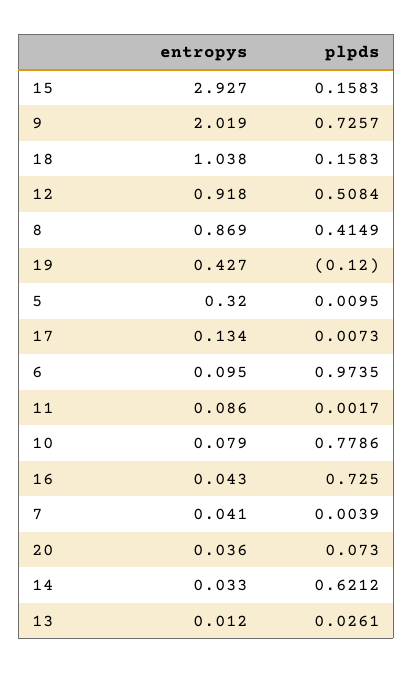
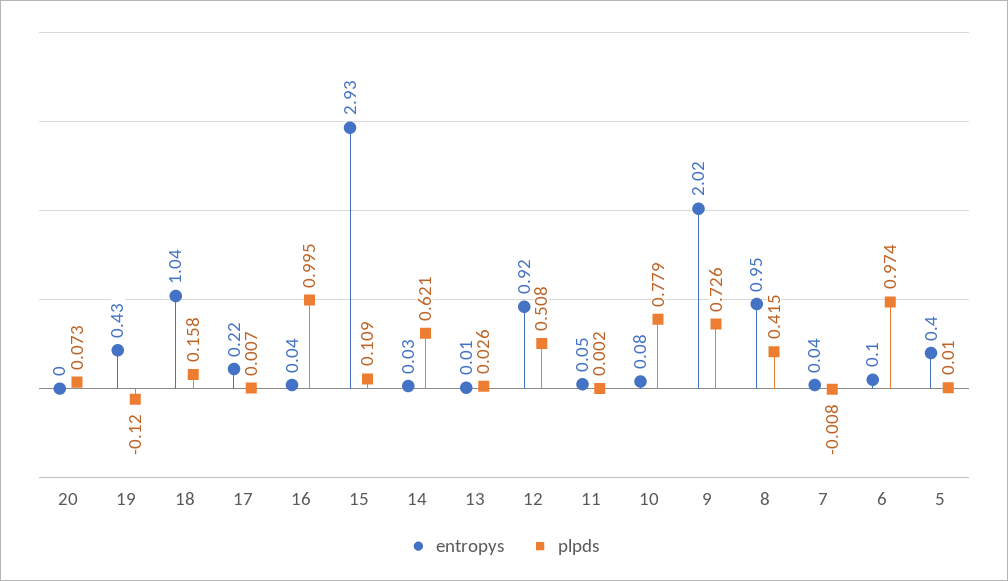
  {
    "entropys": {
      "15": 2.927,
      "9": 2.019,
      "18": 1.038,
      "12": 0.918,
-     "8": 0.869,
+     "8": 0.95,
      "19": 0.427,
-     "5": 0.32,
+     "5": 0.4,
-     "17": 0.134,
+     "17": 0.22,
      "6": 0.095,
-     "11": 0.086,
+     "11": 0.05,
      "10": 0.079,
      "16": 0.043,
      "7": 0.041,
-     "20": 0.036,
+     "20": 0,
      "14": 0.033,
      "13": 0.012
    },
    "plpds": {
-     "15": 0.1583,
+     "15": 0.109,
      "9": 0.7257,
      "18": 0.1583,
      "12": 0.5084,
      "8": 0.4149,
      "19": -0.12,
      "5": 0.0095,
      "17": 0.0073,
      "6": 0.9735,
      "11": 0.0017,
      "10": 0.7786,
-     "16": 0.725,
+     "16": 0.995,
-     "7": 0.0039,
+     "7": -0.008,
      "20": 0.073,
      "14": 0.6212,
      "13": 0.0261
    }
  }

